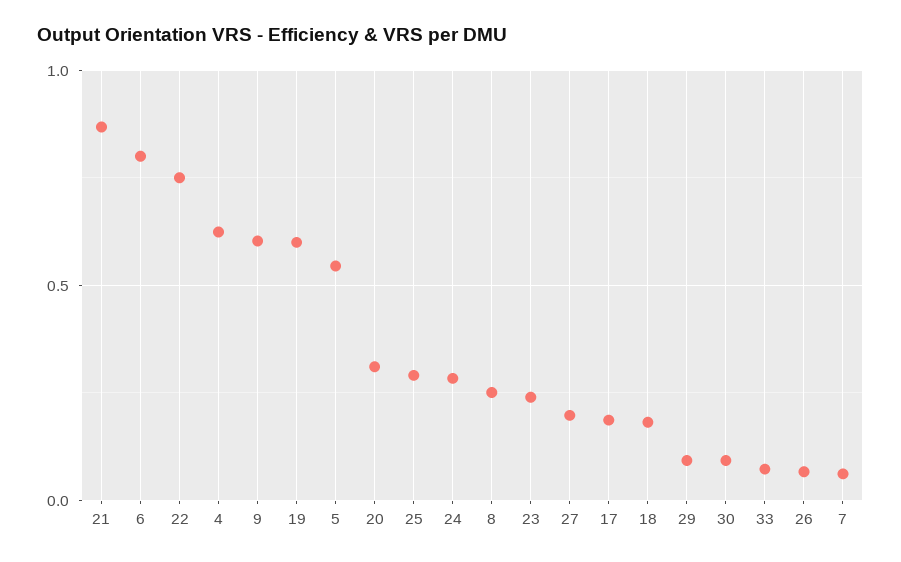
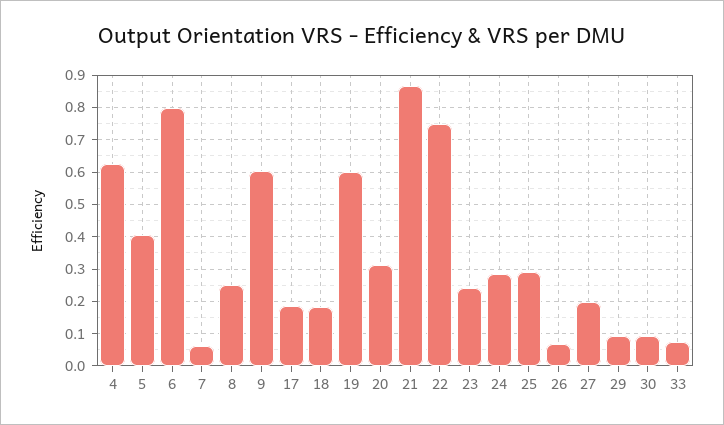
  {
    "21": 0.86,
    "6": 0.8,
    "22": 0.76,
    "4": 0.62,
    "9": 0.6,
    "19": 0.6,
-   "5": 0.55,
+   "5": 0.4,
    "20": 0.32,
    "25": 0.3,
    "24": 0.28,
    "8": 0.26,
    "23": 0.24,
    "27": 0.2,
    "17": 0.18,
    "18": 0.18,
    "29": 0.1,
    "30": 0.1,
    "33": 0.08,
    "26": 0.06,
    "7": 0.06
  }

